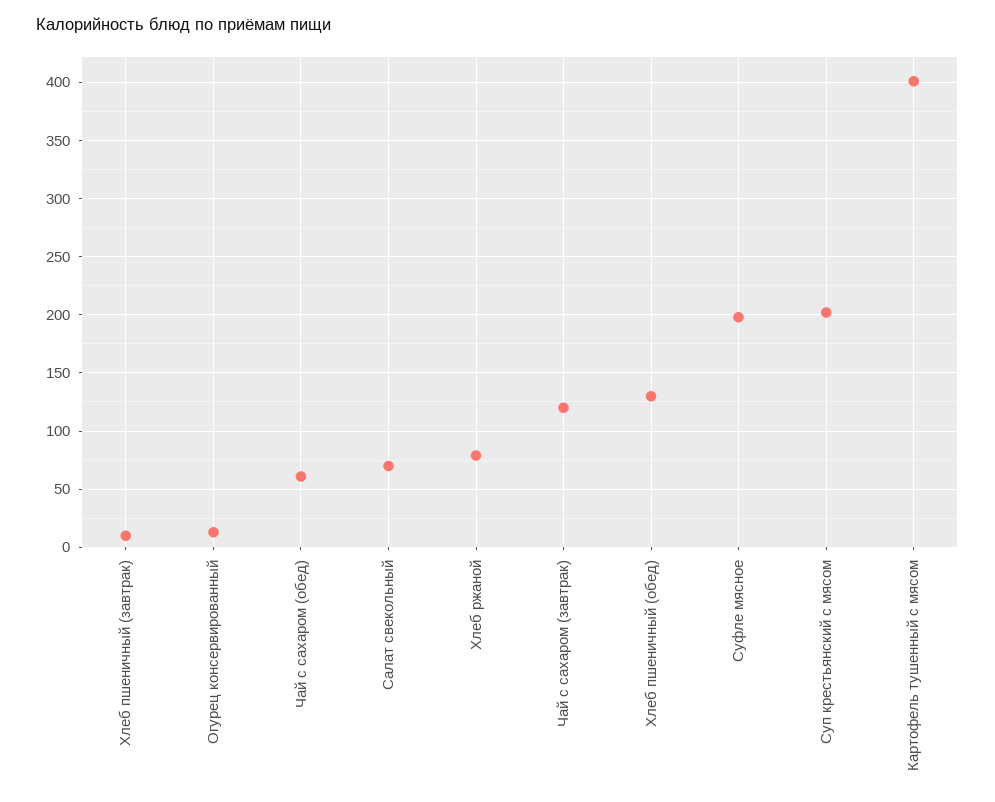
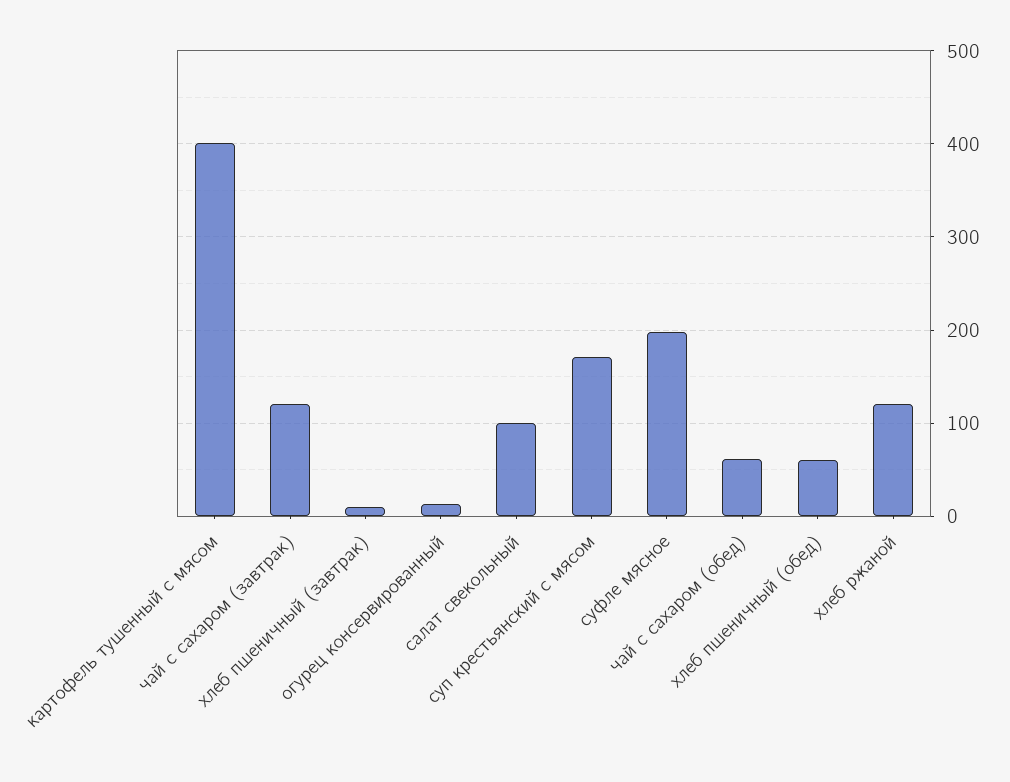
  {
    "Хлеб пшеничный (завтрак)": 10,
    "Огурец консервированный": 10,
    "Чай с сахаром (обед)": 60,
-   "Салат свекольный": 70,
+   "Салат свекольный": 100,
-   "Хлеб ржаной": 80,
+   "Хлеб ржаной": 120,
    "Чай с сахаром (завтрак)": 120,
-   "Хлеб пшеничный (обед)": 130,
+   "Хлеб пшеничный (обед)": 60,
    "Суфле мясное": 200,
-   "Суп крестьянский с мясом": 200,
+   "Суп крестьянский с мясом": 170,
    "Картофель тушенный с мясом": 400
  }

